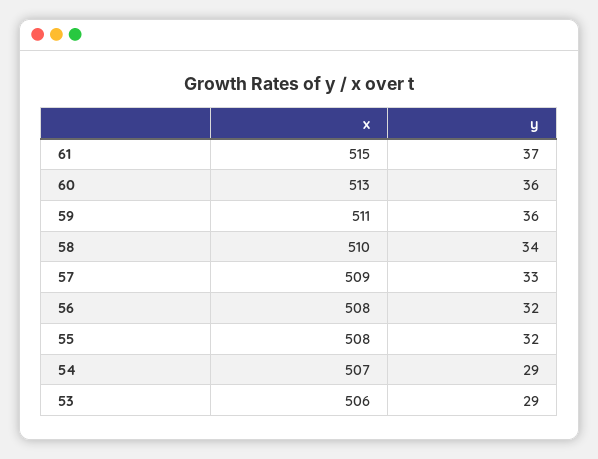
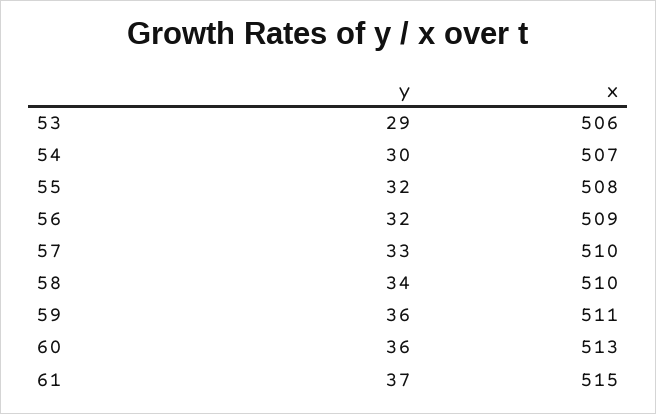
  {
    "x": {
      "61": 515,
      "60": 513,
      "59": 511,
      "58": 510,
-     "57": 509,
+     "57": 510,
-     "56": 508,
+     "56": 509,
      "55": 508,
      "54": 507,
      "53": 506
    },
    "y": {
      "61": 37,
      "60": 36,
      "59": 36,
      "58": 34,
      "57": 33,
      "56": 32,
      "55": 32,
-     "54": 29,
+     "54": 30,
      "53": 29
    }
  }

